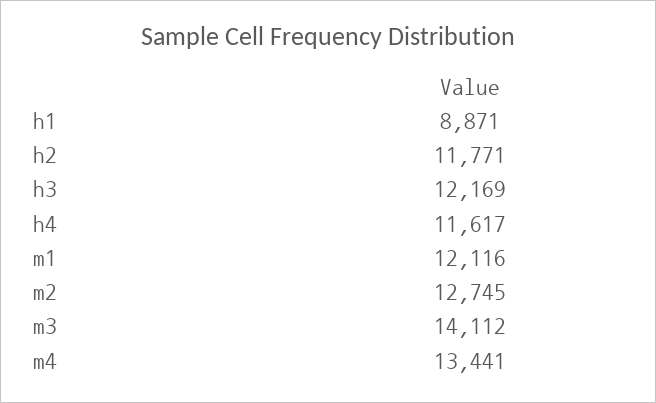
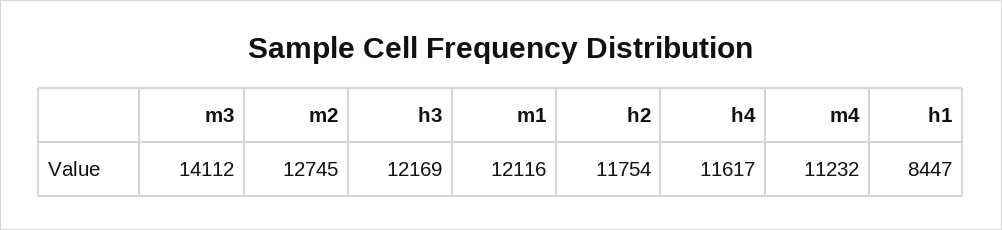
  {
-   "h1": 8871,
+   "h1": 8447,
-   "h2": 11771,
+   "h2": 11754,
    "h3": 12169,
    "h4": 11617,
    "m1": 12116,
    "m2": 12745,
    "m3": 14112,
-   "m4": 13441
+   "m4": 11232
  }

